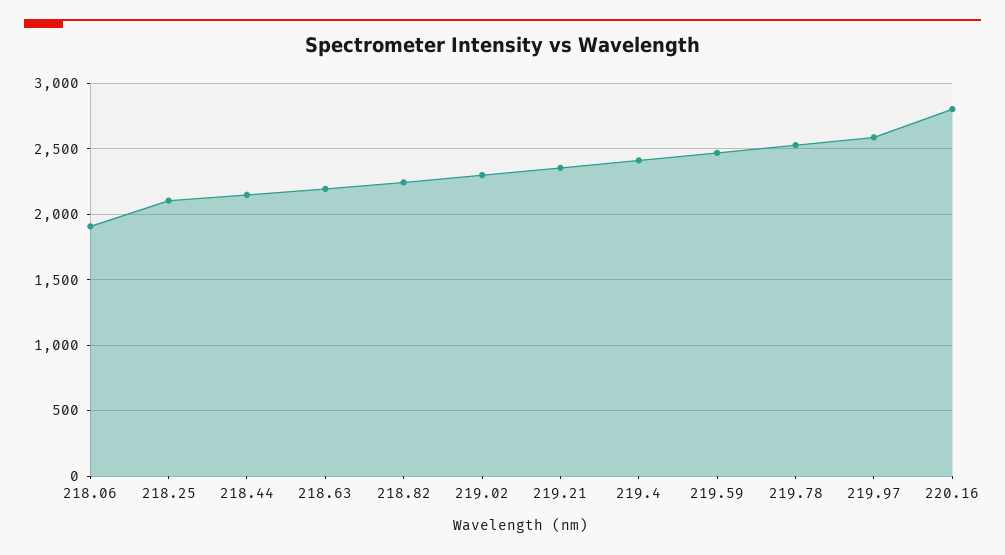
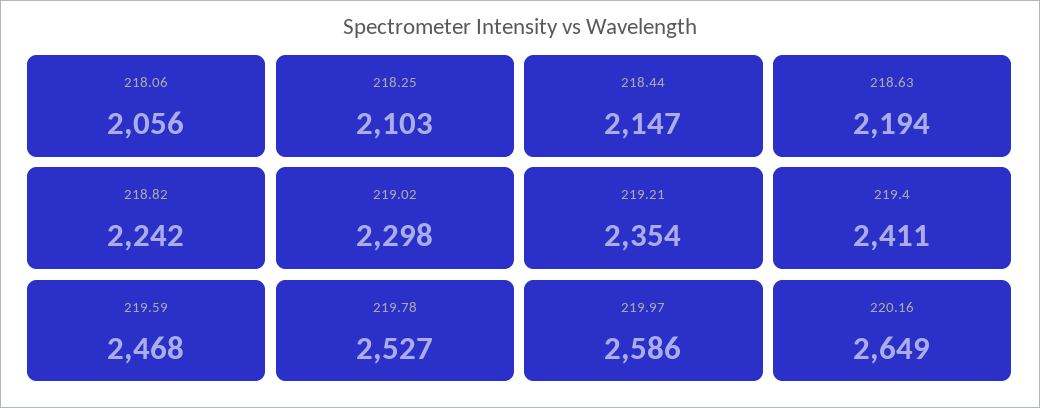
  {
-   "218.06": 1900,
+   "218.06": 2056,
    "218.25": 2103,
    "218.44": 2147,
    "218.63": 2194,
    "218.82": 2242,
    "219.02": 2298,
    "219.21": 2354,
    "219.4": 2411,
    "219.59": 2468,
    "219.78": 2527,
    "219.97": 2586,
-   "220.16": 2800
+   "220.16": 2649
  }

